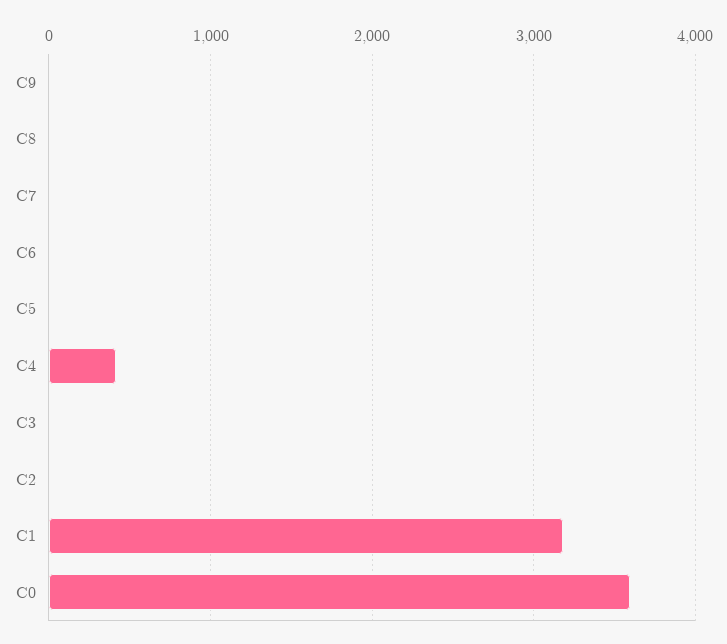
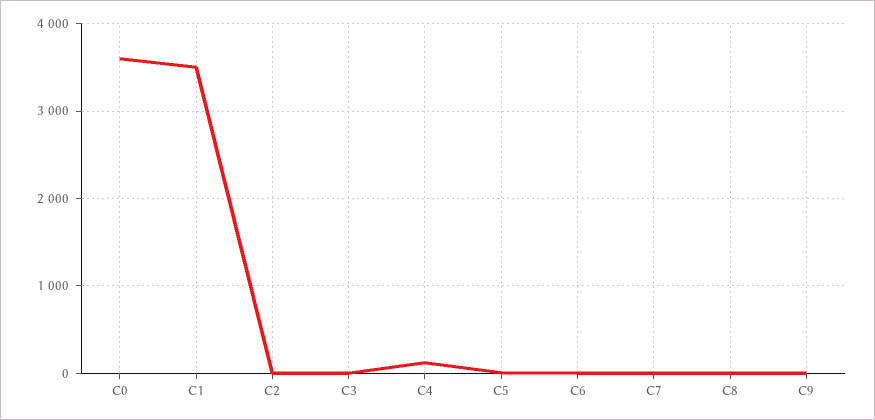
  {
    "C9": 0,
    "C8": 0,
    "C7": 0,
    "C6": 0,
    "C5": 0,
-   "C4": 400,
+   "C4": 100,
    "C3": 0,
    "C2": 0,
-   "C1": 3200,
+   "C1": 3500,
    "C0": 3600
  }

